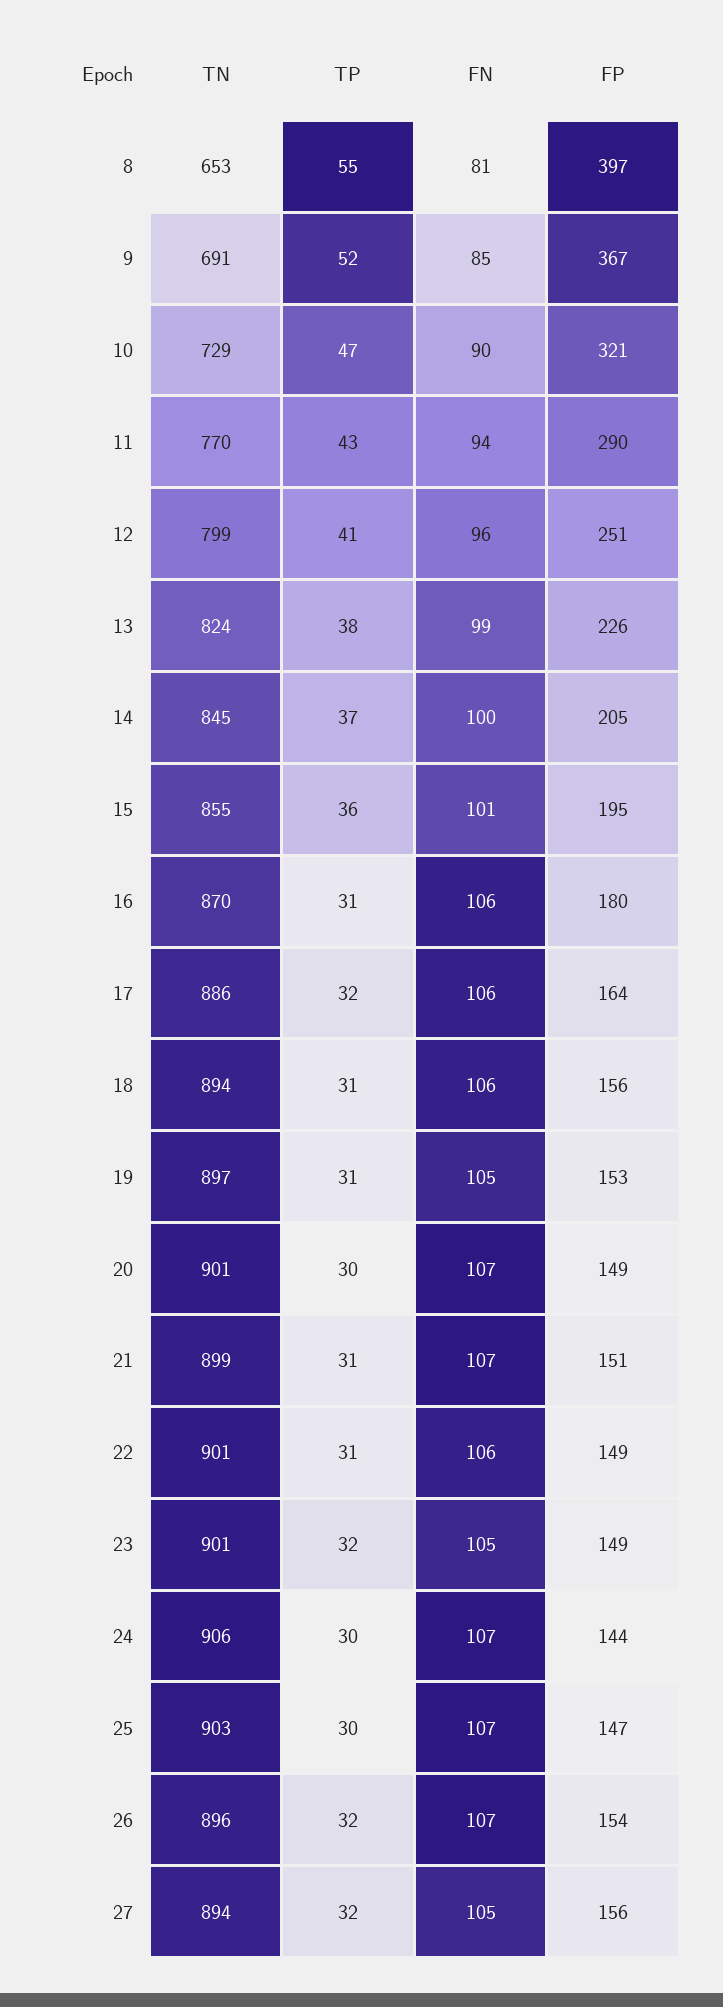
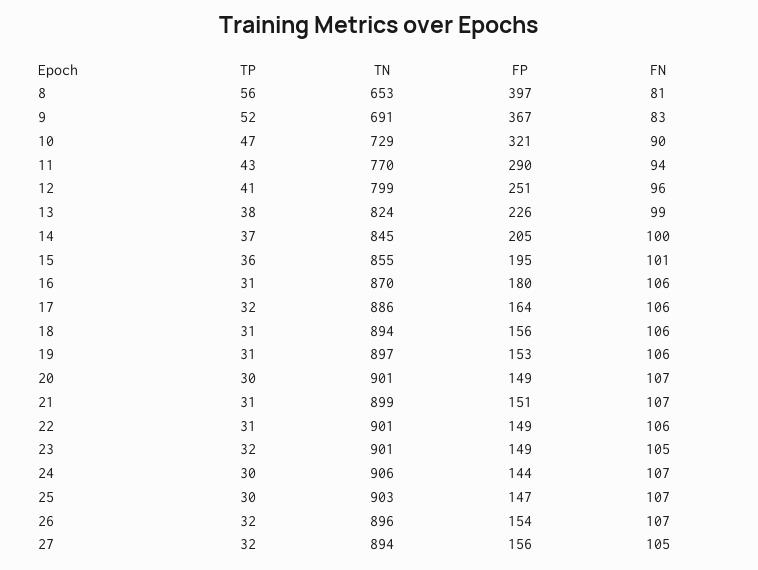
  {
    "TN": {
      "8": 653,
      "9": 691,
      "10": 729,
      "11": 770,
      "12": 799,
      "13": 824,
      "14": 845,
      "15": 855,
      "16": 870,
      "17": 886,
      "18": 894,
      "19": 897,
      "20": 901,
      "21": 899,
      "22": 901,
      "23": 901,
      "24": 906,
      "25": 903,
      "26": 896,
      "27": 894
    },
    "TP": {
-     "8": 55,
+     "8": 56,
      "9": 52,
      "10": 47,
      "11": 43,
      "12": 41,
      "13": 38,
      "14": 37,
      "15": 36,
      "16": 31,
      "17": 32,
      "18": 31,
      "19": 31,
      "20": 30,
      "21": 31,
      "22": 31,
      "23": 32,
      "24": 30,
      "25": 30,
      "26": 32,
      "27": 32
    },
    "FN": {
      "8": 81,
-     "9": 85,
+     "9": 83,
      "10": 90,
      "11": 94,
      "12": 96,
      "13": 99,
      "14": 100,
      "15": 101,
      "16": 106,
      "17": 106,
      "18": 106,
-     "19": 105,
+     "19": 106,
      "20": 107,
      "21": 107,
      "22": 106,
      "23": 105,
      "24": 107,
      "25": 107,
      "26": 107,
      "27": 105
    },
    "FP": {
      "8": 397,
      "9": 367,
      "10": 321,
      "11": 290,
      "12": 251,
      "13": 226,
      "14": 205,
      "15": 195,
      "16": 180,
      "17": 164,
      "18": 156,
      "19": 153,
      "20": 149,
      "21": 151,
      "22": 149,
      "23": 149,
      "24": 144,
      "25": 147,
      "26": 154,
      "27": 156
    }
  }

